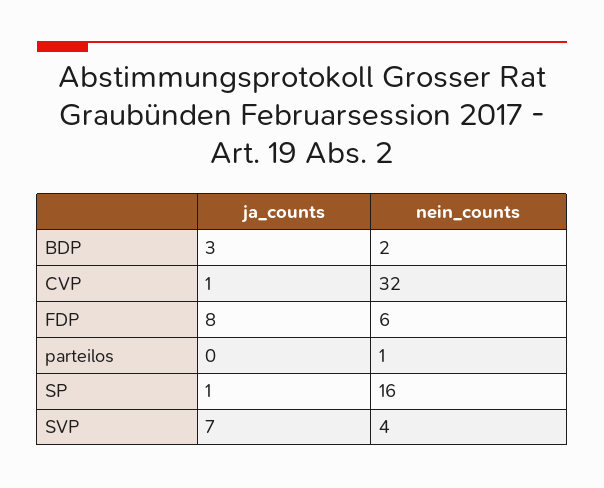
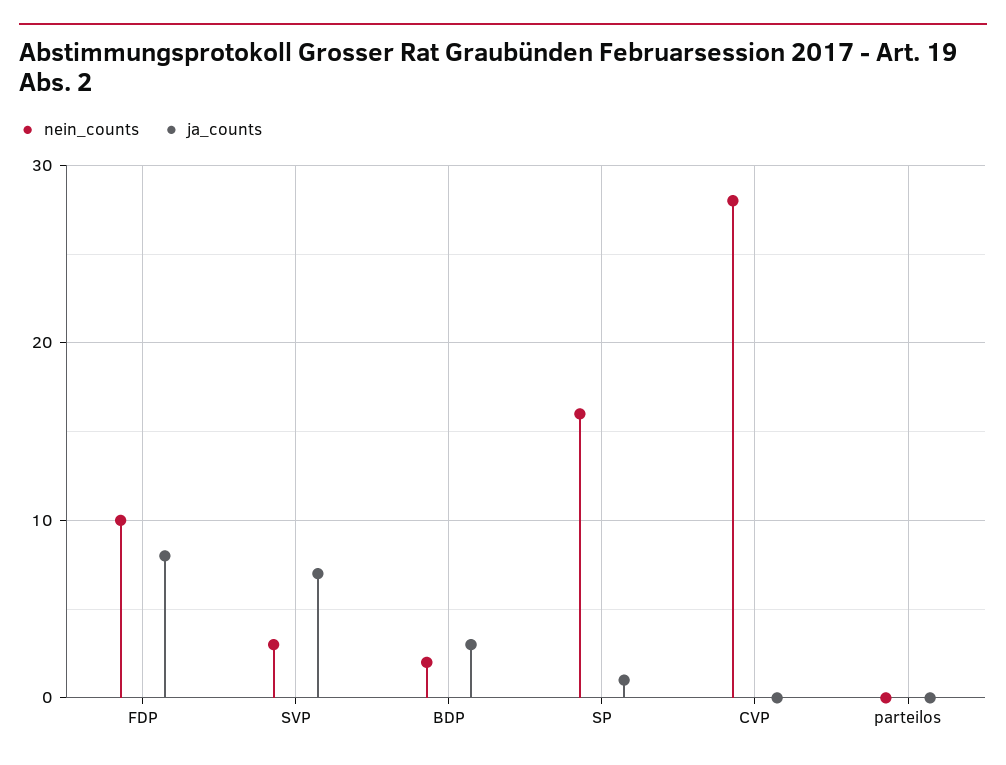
  {
    "ja_counts": {
      "BDP": 3,
-     "CVP": 1,
+     "CVP": 0,
      "FDP": 8,
      "parteilos": 0,
      "SP": 1,
      "SVP": 7
    },
    "nein_counts": {
      "BDP": 2,
-     "CVP": 32,
+     "CVP": 28,
-     "FDP": 6,
+     "FDP": 10,
-     "parteilos": 1,
+     "parteilos": 0,
      "SP": 16,
-     "SVP": 4
+     "SVP": 3
    }
  }

